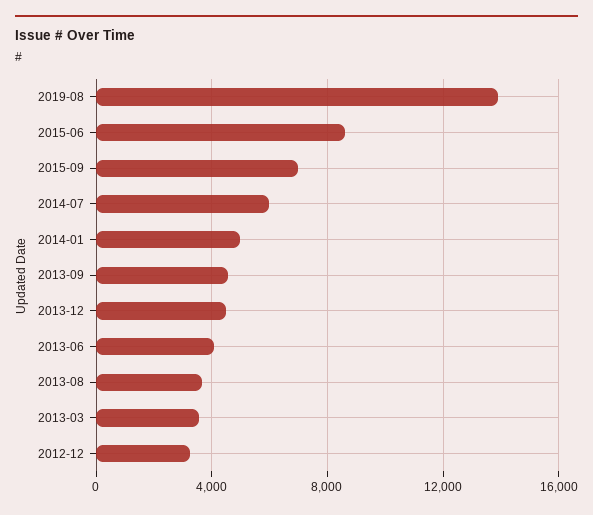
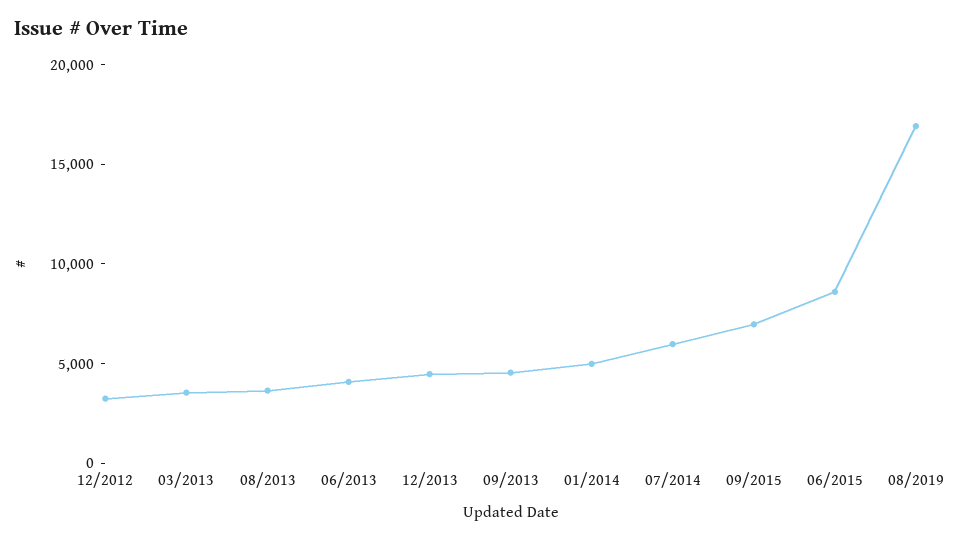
  {
-   "2019-08": 14000,
+   "2019-08": 17000,
    "2015-06": 8500,
    "2015-09": 7000,
    "2014-07": 6000,
    "2014-01": 5000,
    "2013-09": 4500,
    "2013-12": 4500,
    "2013-06": 4000,
    "2013-08": 3500,
    "2013-03": 3500,
    "2012-12": 3000
  }

